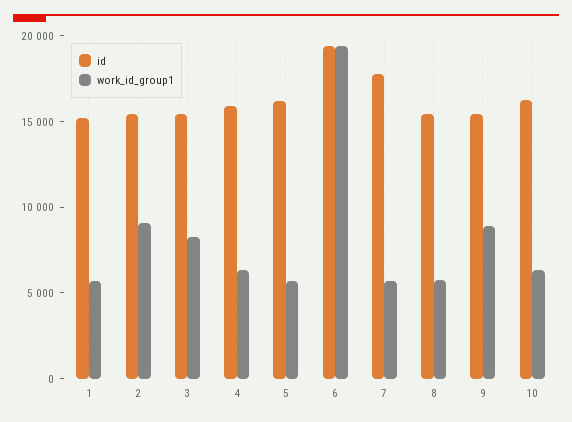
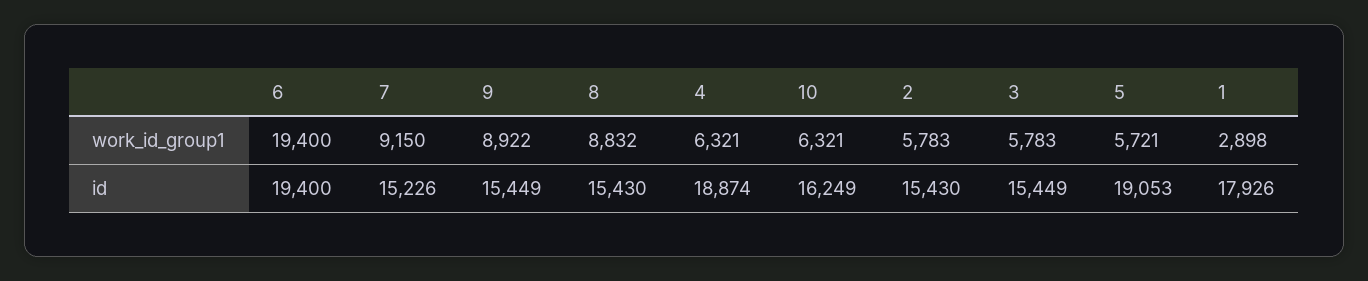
  {
    "id": {
-     "1": 15000,
+     "1": 17926,
      "2": 15430,
      "3": 15449,
-     "4": 16000,
+     "4": 18874,
-     "5": 16000,
+     "5": 19053,
      "6": 19400,
-     "7": 18000,
+     "7": 15226,
      "8": 15430,
      "9": 15449,
      "10": 16249
    },
    "work_id_group1": {
-     "1": 6000,
+     "1": 2898,
-     "2": 9000,
+     "2": 5783,
-     "3": 8000,
+     "3": 5783,
      "4": 6321,
      "5": 5721,
      "6": 19400,
-     "7": 6000,
+     "7": 9150,
-     "8": 6000,
+     "8": 8832,
      "9": 8922,
      "10": 6321
    }
  }

